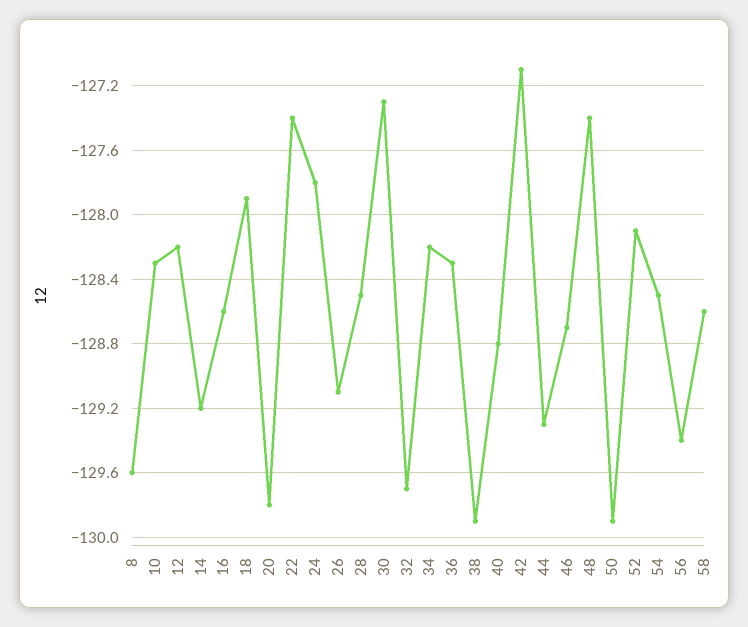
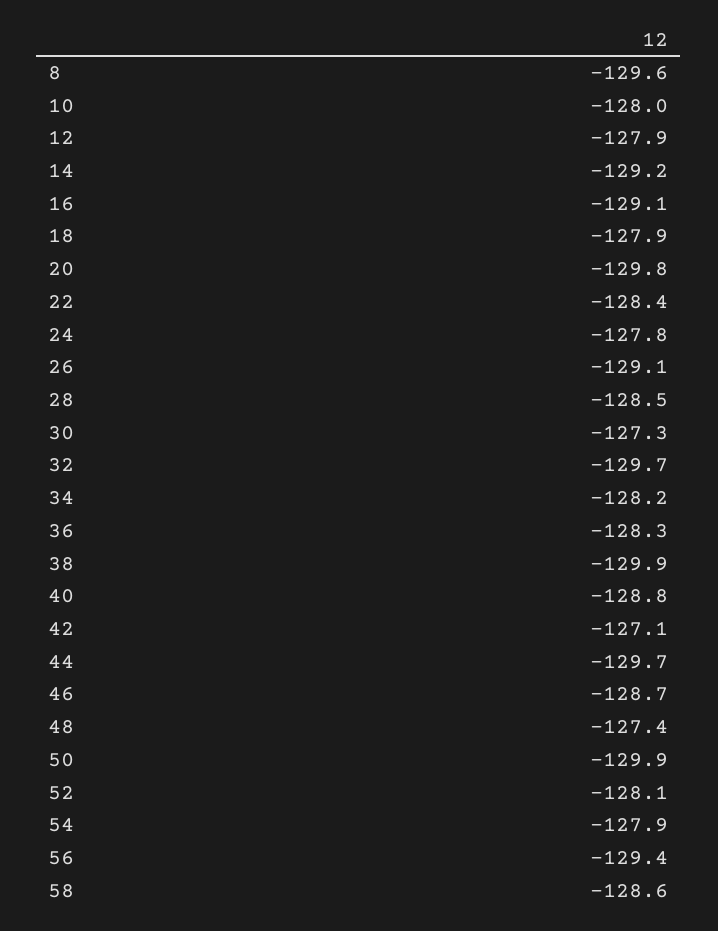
  {
    "8": -129.6,
-   "10": -128.3,
+   "10": -128,
-   "12": -128.2,
+   "12": -127.9,
    "14": -129.2,
-   "16": -128.6,
+   "16": -129.1,
    "18": -127.9,
    "20": -129.8,
-   "22": -127.4,
+   "22": -128.4,
    "24": -127.8,
    "26": -129.1,
    "28": -128.5,
    "30": -127.3,
    "32": -129.7,
    "34": -128.2,
    "36": -128.3,
    "38": -129.9,
    "40": -128.8,
    "42": -127.1,
-   "44": -129.3,
+   "44": -129.7,
    "46": -128.7,
    "48": -127.4,
    "50": -129.9,
    "52": -128.1,
-   "54": -128.5,
+   "54": -127.9,
    "56": -129.4,
    "58": -128.6
  }

